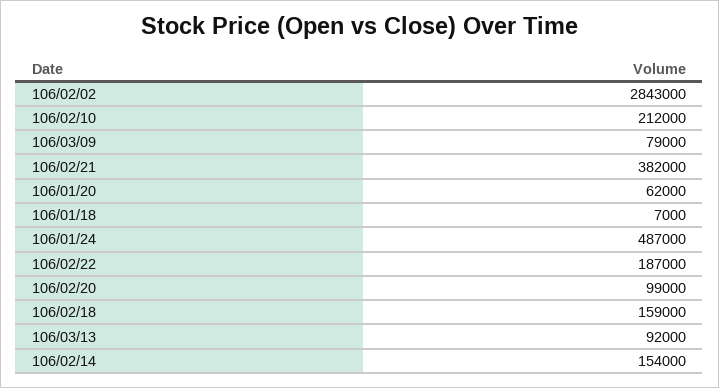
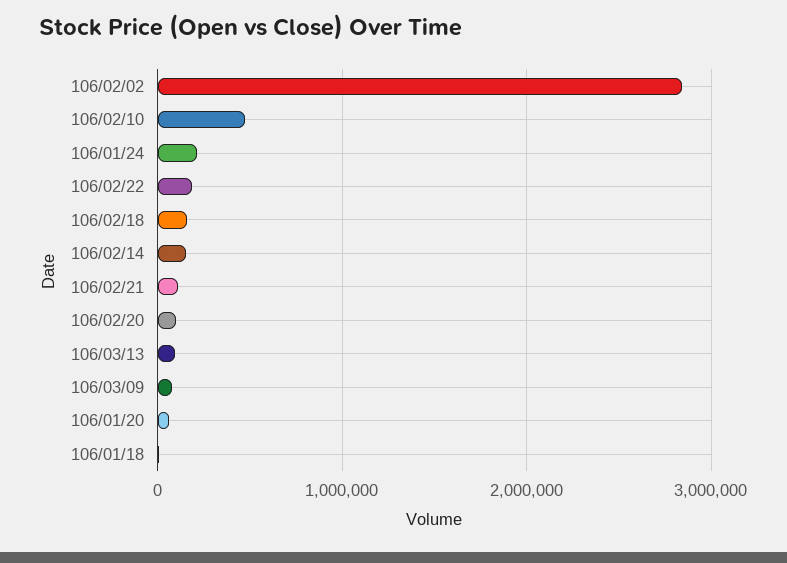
  {
    "106/02/02": 2843000,
-   "106/02/10": 212000,
+   "106/02/10": 500000,
    "106/03/09": 79000,
-   "106/02/21": 382000,
+   "106/02/21": 100000,
    "106/01/20": 62000,
    "106/01/18": 7000,
-   "106/01/24": 487000,
+   "106/01/24": 200000,
    "106/02/22": 187000,
    "106/02/20": 99000,
    "106/02/18": 159000,
    "106/03/13": 92000,
    "106/02/14": 154000
  }

